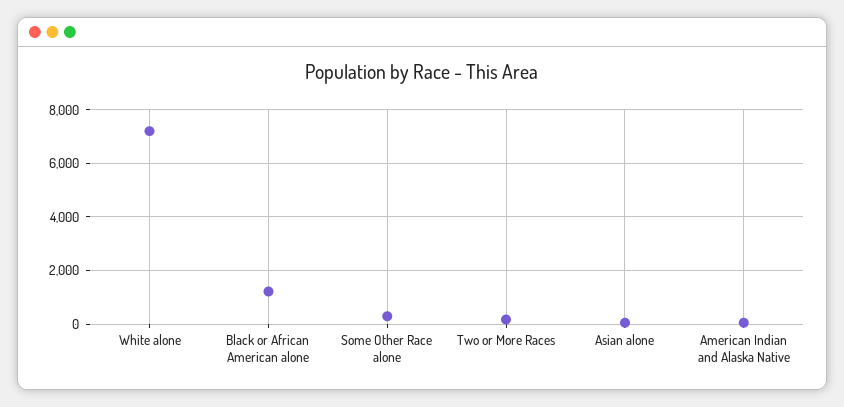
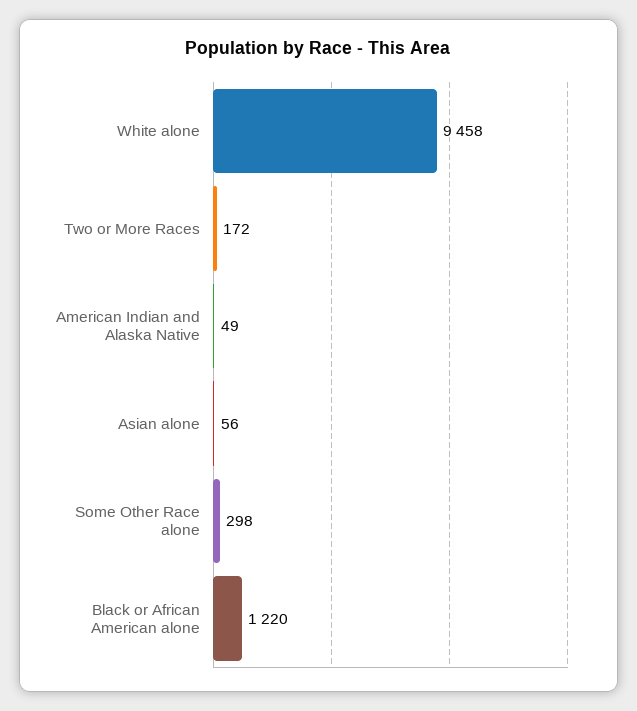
  {
-   "White alone": 7250,
+   "White alone": 9458,
    "Black or African American alone": 1220,
    "Some Other Race alone": 298,
    "Two or More Races": 172,
    "Asian alone": 56,
    "American Indian and Alaska Native": 49
  }

